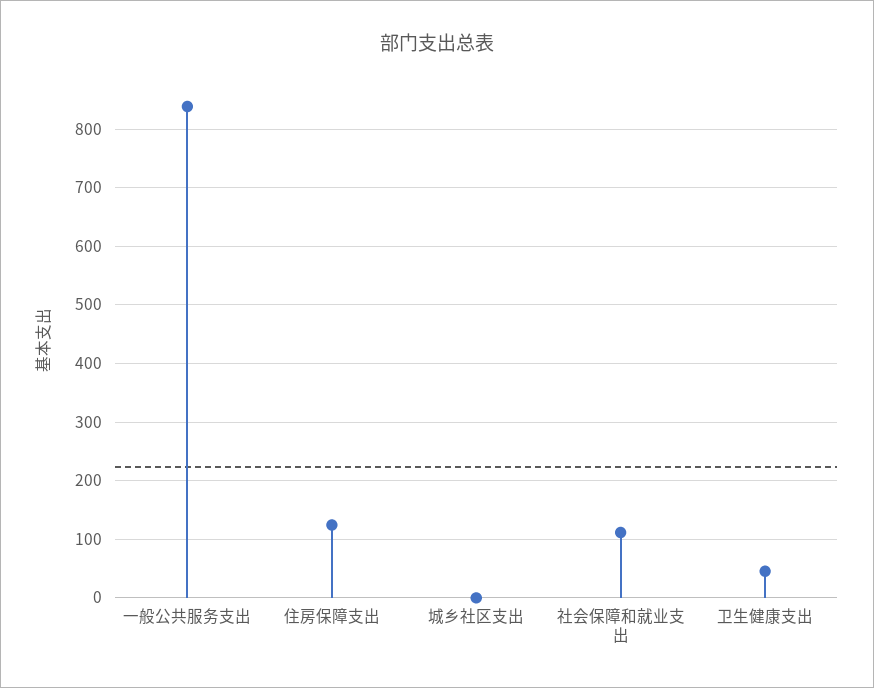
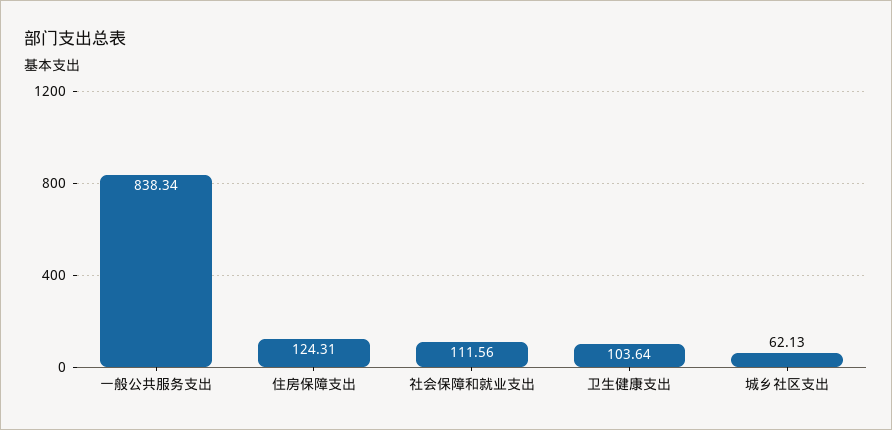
  {
    "一般公共服务支出": 838.34,
    "住房保障支出": 124.31,
-   "城乡社区支出": 0,
+   "城乡社区支出": 62.13,
    "社会保障和就业支出": 111.56,
-   "卫生健康支出": 40
+   "卫生健康支出": 103.64
  }

